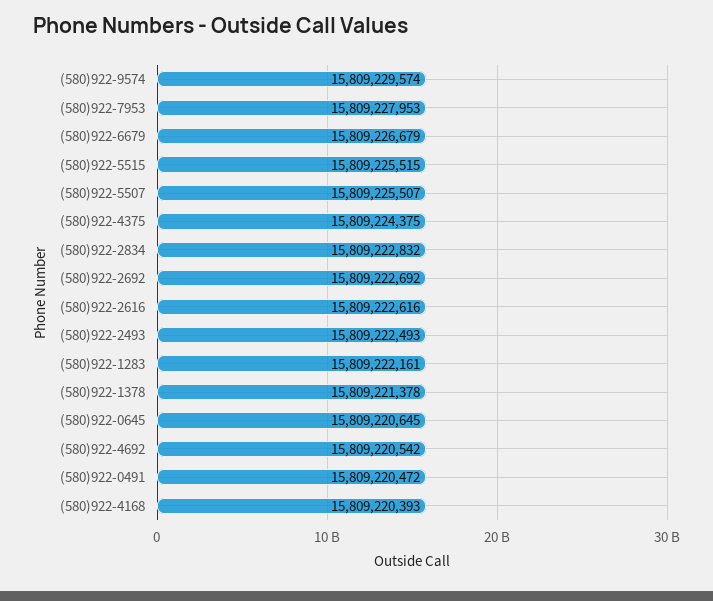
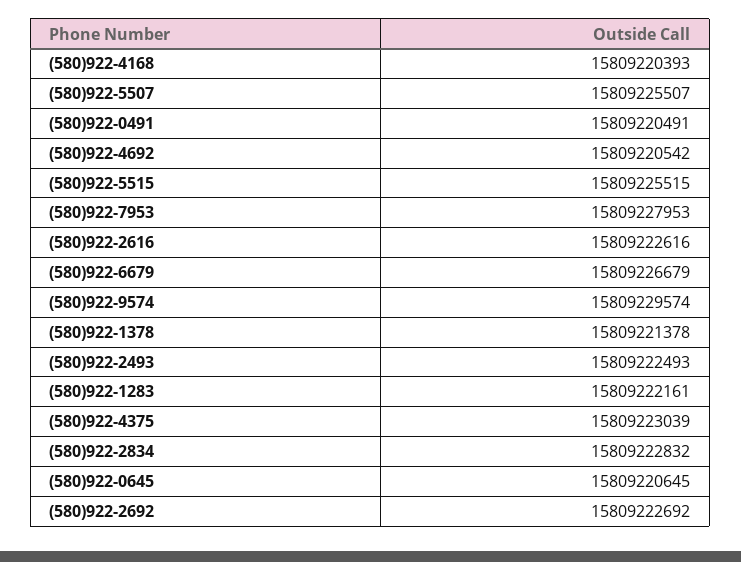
  {
    "(580)922-9574": 15809229574,
    "(580)922-7953": 15809227953,
    "(580)922-6679": 15809226679,
    "(580)922-5515": 15809225515,
    "(580)922-5507": 15809225507,
-   "(580)922-4375": 15809224375,
+   "(580)922-4375": 15809223039,
    "(580)922-2834": 15809222832,
    "(580)922-2692": 15809222692,
    "(580)922-2616": 15809222616,
    "(580)922-2493": 15809222493,
    "(580)922-1283": 15809222161,
    "(580)922-1378": 15809221378,
    "(580)922-0645": 15809220645,
    "(580)922-4692": 15809220542,
-   "(580)922-0491": 15809220472,
+   "(580)922-0491": 15809220491,
    "(580)922-4168": 15809220393
  }

